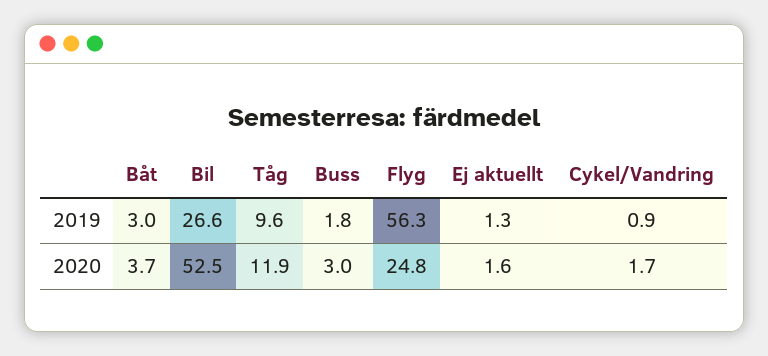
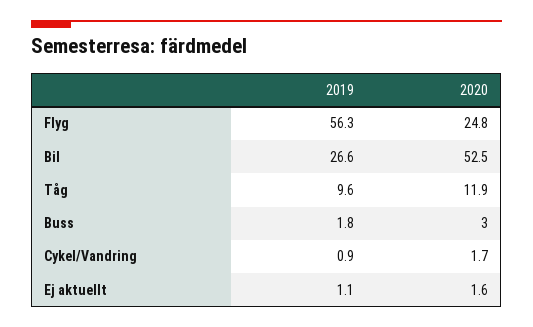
  {
-   "Båt": {
-     "2019": 3,
-     "2020": 3.7
-   },
    "Bil": {
      "2019": 26.6,
      "2020": 52.5
    },
    "Tåg": {
      "2019": 9.6,
      "2020": 11.9
    },
    "Buss": {
      "2019": 1.8,
      "2020": 3
    },
    "Flyg": {
      "2019": 56.3,
      "2020": 24.8
    },
    "Ej aktuellt": {
-     "2019": 1.3,
+     "2019": 1.1,
      "2020": 1.6
    },
    "Cykel/Vandring": {
      "2019": 0.9,
      "2020": 1.7
    }
  }

